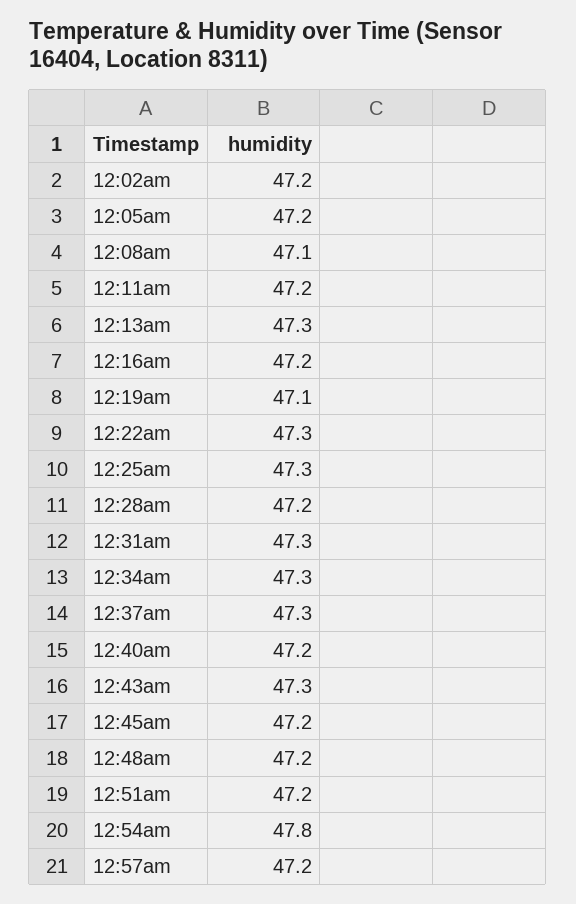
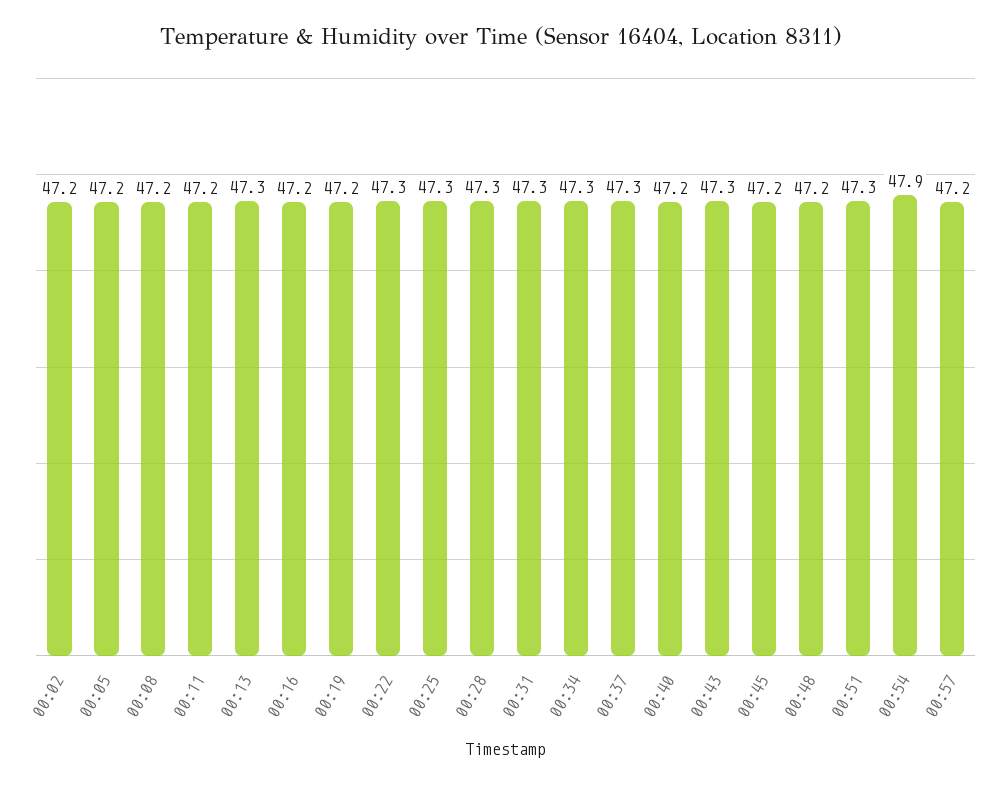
  {
    "12:02am": 47.2,
    "12:05am": 47.2,
-   "12:08am": 47.1,
+   "12:08am": 47.2,
    "12:11am": 47.2,
    "12:13am": 47.3,
    "12:16am": 47.2,
-   "12:19am": 47.1,
+   "12:19am": 47.2,
    "12:22am": 47.3,
    "12:25am": 47.3,
-   "12:28am": 47.2,
+   "12:28am": 47.3,
    "12:31am": 47.3,
    "12:34am": 47.3,
    "12:37am": 47.3,
    "12:40am": 47.2,
    "12:43am": 47.3,
    "12:45am": 47.2,
    "12:48am": 47.2,
-   "12:51am": 47.2,
+   "12:51am": 47.3,
-   "12:54am": 47.8,
+   "12:54am": 47.9,
    "12:57am": 47.2
  }

